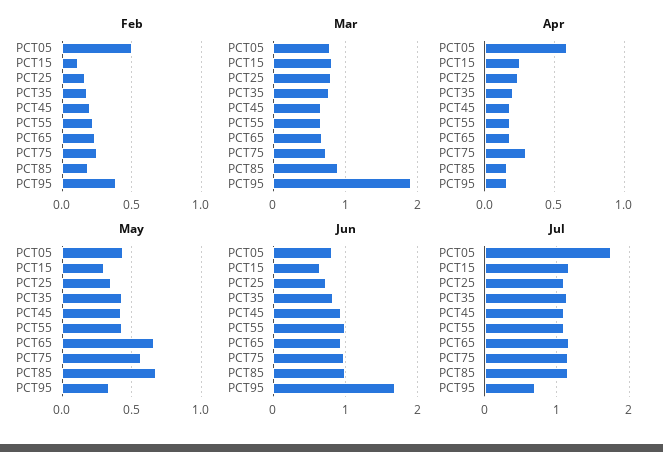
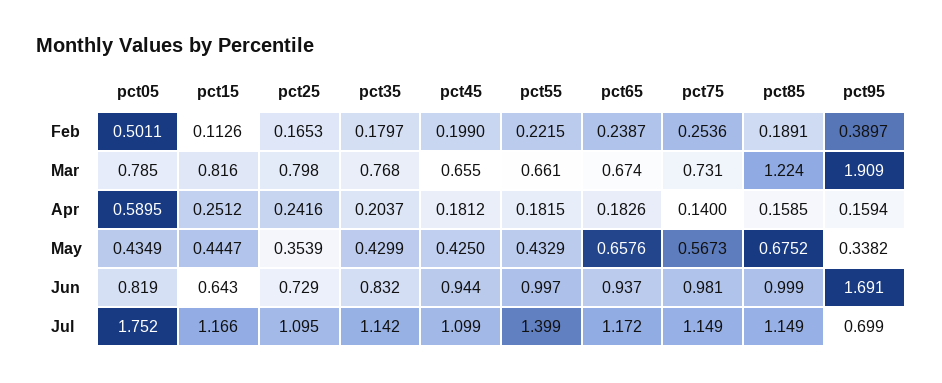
  {
    "Feb": {
      "PCT05": 0.5011,
      "PCT15": 0.1126,
      "PCT25": 0.1653,
      "PCT35": 0.1797,
      "PCT45": 0.199,
      "PCT55": 0.2215,
      "PCT65": 0.2387,
      "PCT75": 0.2536,
      "PCT85": 0.1891,
      "PCT95": 0.3897
    },
    "Mar": {
      "PCT05": 0.785,
      "PCT15": 0.816,
      "PCT25": 0.798,
      "PCT35": 0.768,
      "PCT45": 0.655,
      "PCT55": 0.661,
      "PCT65": 0.674,
      "PCT75": 0.731,
-     "PCT85": 0.9,
+     "PCT85": 1.224,
      "PCT95": 1.909
    },
    "Apr": {
      "PCT05": 0.5895,
      "PCT15": 0.2512,
      "PCT25": 0.2416,
      "PCT35": 0.2037,
      "PCT45": 0.1812,
      "PCT55": 0.1815,
      "PCT65": 0.1826,
-     "PCT75": 0.3,
+     "PCT75": 0.14,
      "PCT85": 0.1585,
      "PCT95": 0.1594
    },
    "May": {
      "PCT05": 0.4349,
-     "PCT15": 0.3,
+     "PCT15": 0.4447,
      "PCT25": 0.3539,
      "PCT35": 0.4299,
      "PCT45": 0.425,
      "PCT55": 0.4329,
      "PCT65": 0.6576,
      "PCT75": 0.5673,
      "PCT85": 0.6752,
      "PCT95": 0.3382
    },
    "Jun": {
      "PCT05": 0.819,
      "PCT15": 0.643,
      "PCT25": 0.729,
      "PCT35": 0.832,
      "PCT45": 0.944,
      "PCT55": 0.997,
      "PCT65": 0.937,
      "PCT75": 0.981,
      "PCT85": 0.999,
      "PCT95": 1.691
    },
    "Jul": {
      "PCT05": 1.752,
      "PCT15": 1.166,
      "PCT25": 1.095,
      "PCT35": 1.142,
      "PCT45": 1.099,
-     "PCT55": 1.1,
+     "PCT55": 1.399,
      "PCT65": 1.172,
      "PCT75": 1.149,
      "PCT85": 1.149,
      "PCT95": 0.699
    }
  }

